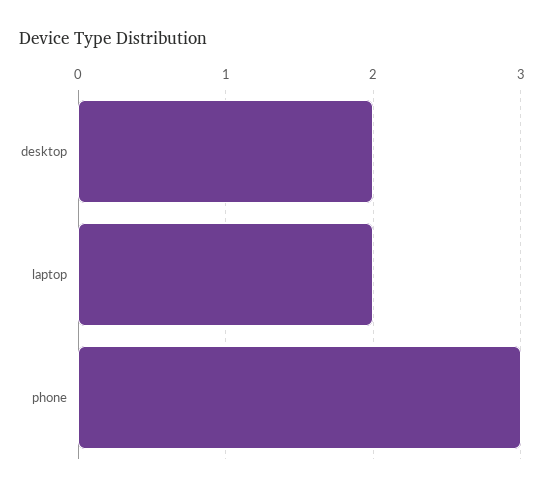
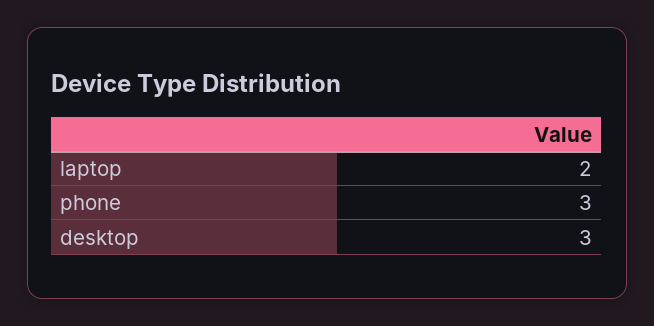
  {
-   "desktop": 2,
+   "desktop": 3,
    "laptop": 2,
    "phone": 3
  }

